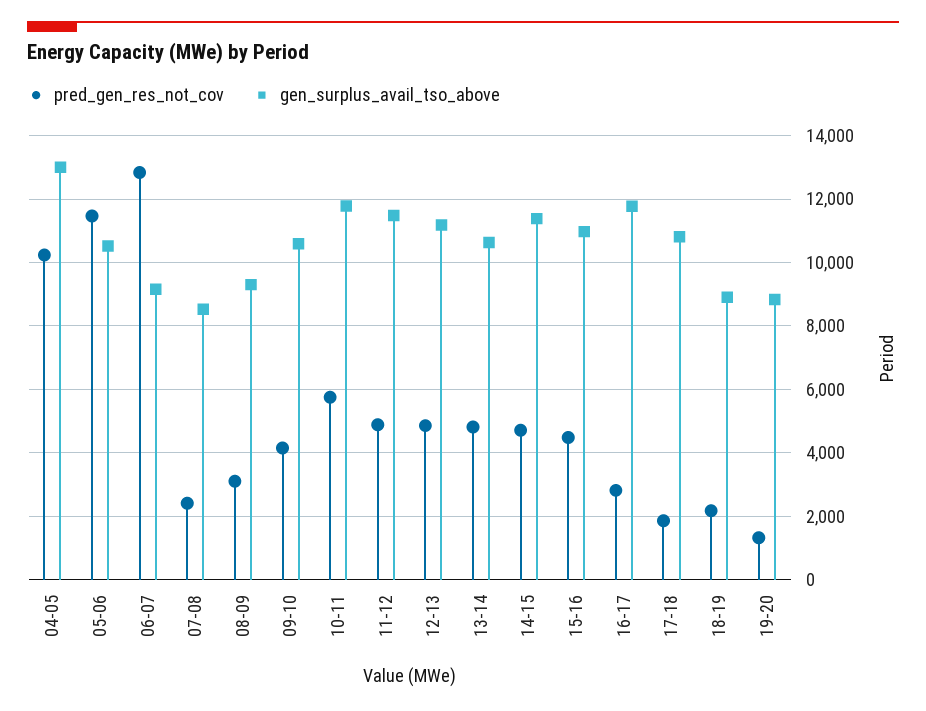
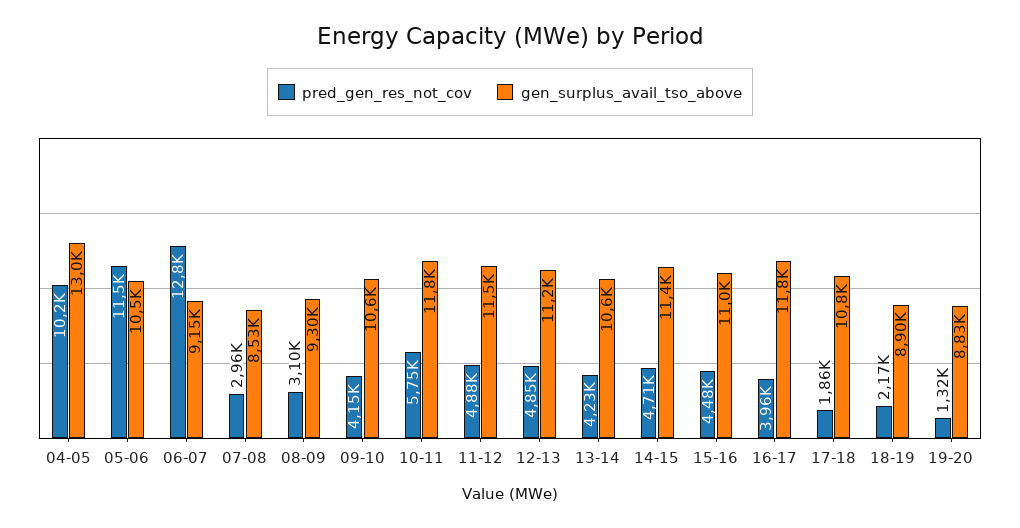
  {
    "pred_gen_res_not_cov": {
      "04-05": 10200,
      "05-06": 11500,
      "06-07": 12800,
-     "07-08": 2400,
+     "07-08": 2960,
      "08-09": 3100,
      "09-10": 4150,
      "10-11": 5750,
      "11-12": 4880,
      "12-13": 4850,
-     "13-14": 4800,
+     "13-14": 4230,
      "14-15": 4710,
      "15-16": 4480,
-     "16-17": 2800,
+     "16-17": 3960,
      "17-18": 1860,
      "18-19": 2170,
      "19-20": 1320
    },
    "gen_surplus_avail_tso_above": {
      "04-05": 13000,
      "05-06": 10500,
      "06-07": 9150,
      "07-08": 8530,
      "08-09": 9300,
      "09-10": 10600,
      "10-11": 11800,
      "11-12": 11500,
      "12-13": 11200,
      "13-14": 10600,
      "14-15": 11400,
      "15-16": 11000,
      "16-17": 11800,
      "17-18": 10800,
      "18-19": 8900,
      "19-20": 8830
    }
  }

